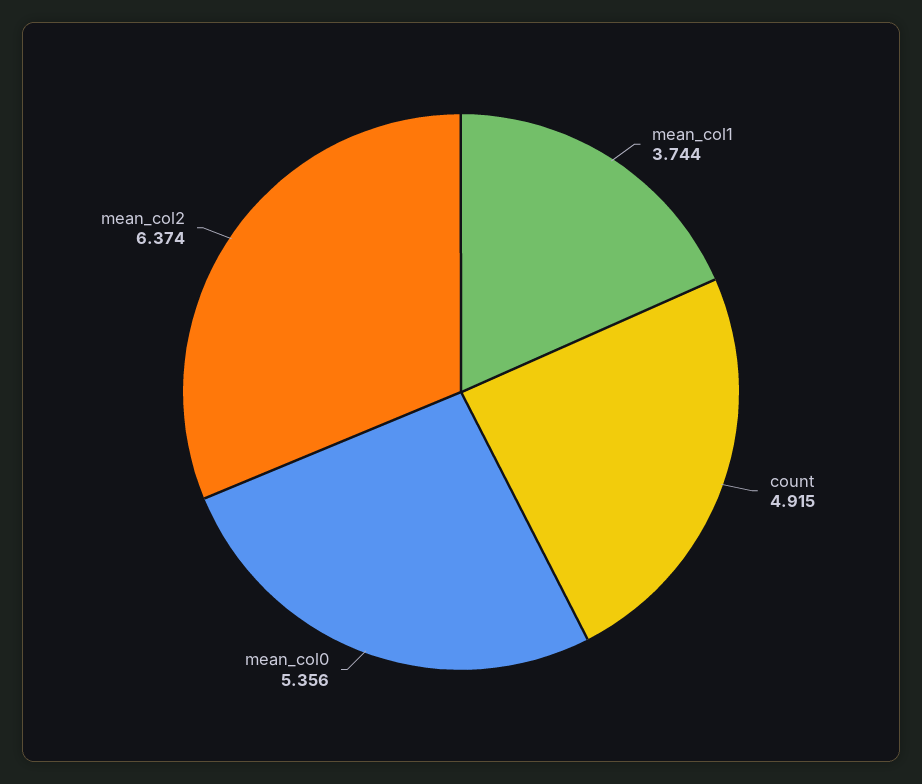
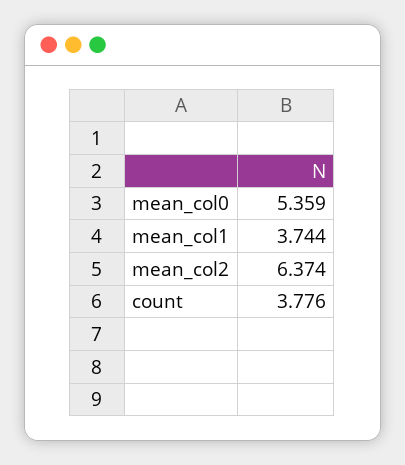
  {
    "mean_col1": 3.744,
-   "count": 4.915,
+   "count": 3.776,
-   "mean_col0": 5.356,
+   "mean_col0": 5.359,
    "mean_col2": 6.374
  }

